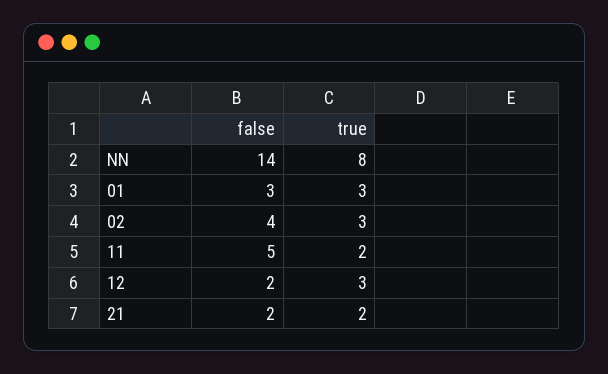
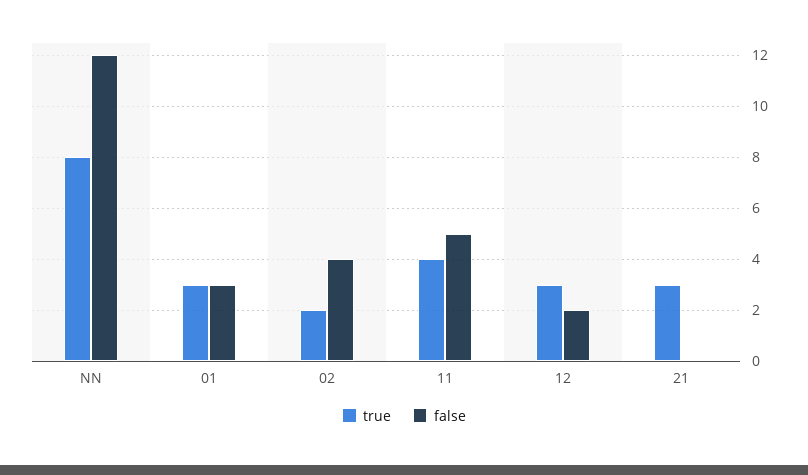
  {
    "false": {
-     "NN": 14,
+     "NN": 12,
      "01": 3,
      "02": 4,
      "11": 5,
      "12": 2,
-     "21": 2
+     "21": 0
    },
    "true": {
      "NN": 8,
      "01": 3,
-     "02": 3,
+     "02": 2,
-     "11": 2,
+     "11": 4,
      "12": 3,
-     "21": 2
+     "21": 3
    }
  }

